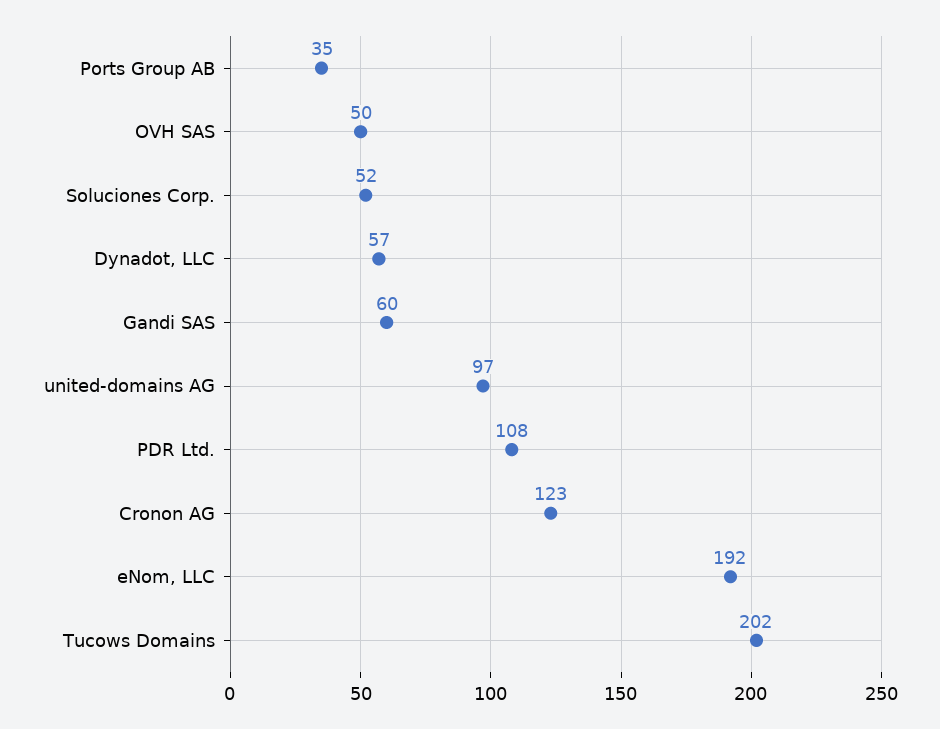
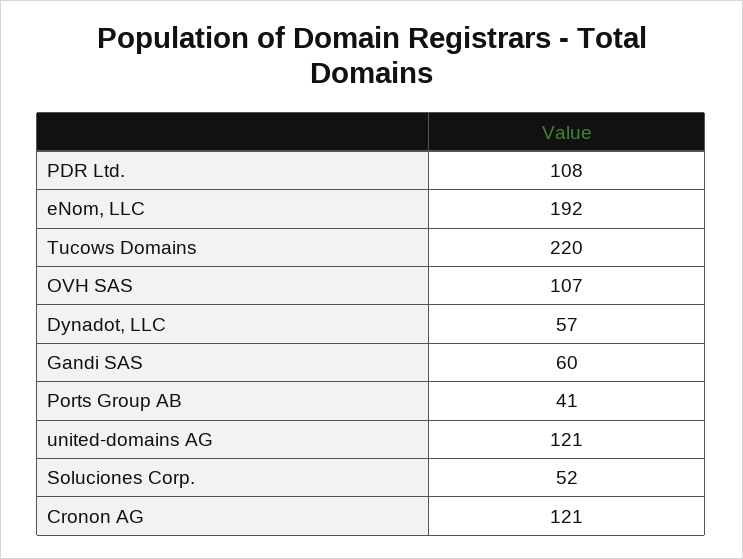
  {
-   "Ports Group AB": 35,
+   "Ports Group AB": 41,
-   "OVH SAS": 50,
+   "OVH SAS": 107,
    "Soluciones Corp.": 52,
    "Dynadot, LLC": 57,
    "Gandi SAS": 60,
-   "united-domains AG": 97,
+   "united-domains AG": 121,
    "PDR Ltd.": 108,
-   "Cronon AG": 123,
+   "Cronon AG": 121,
    "eNom, LLC": 192,
-   "Tucows Domains": 202
+   "Tucows Domains": 220
  }

